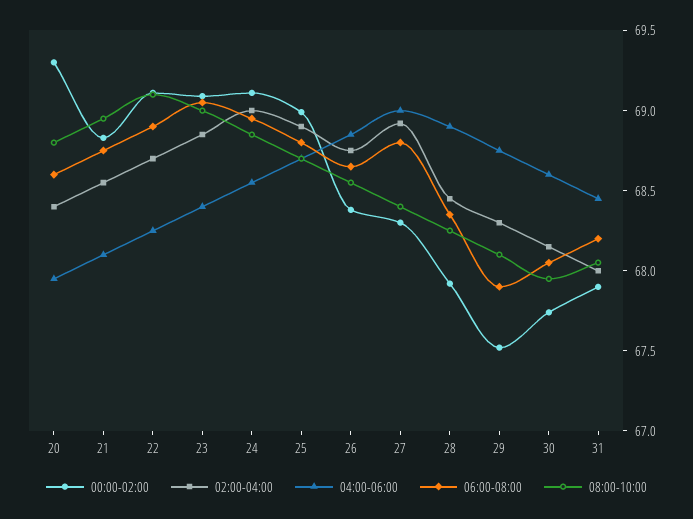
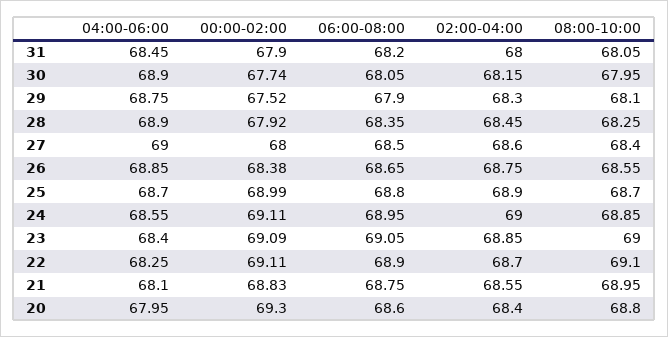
  {
    "00:00-02:00": {
      "20": 69.3,
      "21": 68.83,
      "22": 69.11,
      "23": 69.09,
      "24": 69.11,
      "25": 68.99,
      "26": 68.38,
-     "27": 68.3,
+     "27": 68,
      "28": 67.92,
      "29": 67.52,
      "30": 67.74,
      "31": 67.9
    },
    "02:00-04:00": {
      "20": 68.4,
      "21": 68.55,
      "22": 68.7,
      "23": 68.85,
      "24": 69,
      "25": 68.9,
      "26": 68.75,
-     "27": 68.9,
+     "27": 68.6,
      "28": 68.45,
      "29": 68.3,
      "30": 68.15,
      "31": 68
    },
    "04:00-06:00": {
      "20": 67.95,
      "21": 68.1,
      "22": 68.25,
      "23": 68.4,
      "24": 68.55,
      "25": 68.7,
      "26": 68.85,
      "27": 69,
      "28": 68.9,
      "29": 68.75,
-     "30": 68.6,
+     "30": 68.9,
      "31": 68.45
    },
    "06:00-08:00": {
      "20": 68.6,
      "21": 68.75,
      "22": 68.9,
      "23": 69.05,
      "24": 68.95,
      "25": 68.8,
      "26": 68.65,
-     "27": 68.8,
+     "27": 68.5,
      "28": 68.35,
      "29": 67.9,
      "30": 68.05,
      "31": 68.2
    },
    "08:00-10:00": {
      "20": 68.8,
      "21": 68.95,
      "22": 69.1,
      "23": 69,
      "24": 68.85,
      "25": 68.7,
      "26": 68.55,
      "27": 68.4,
      "28": 68.25,
      "29": 68.1,
      "30": 67.95,
      "31": 68.05
    }
  }

